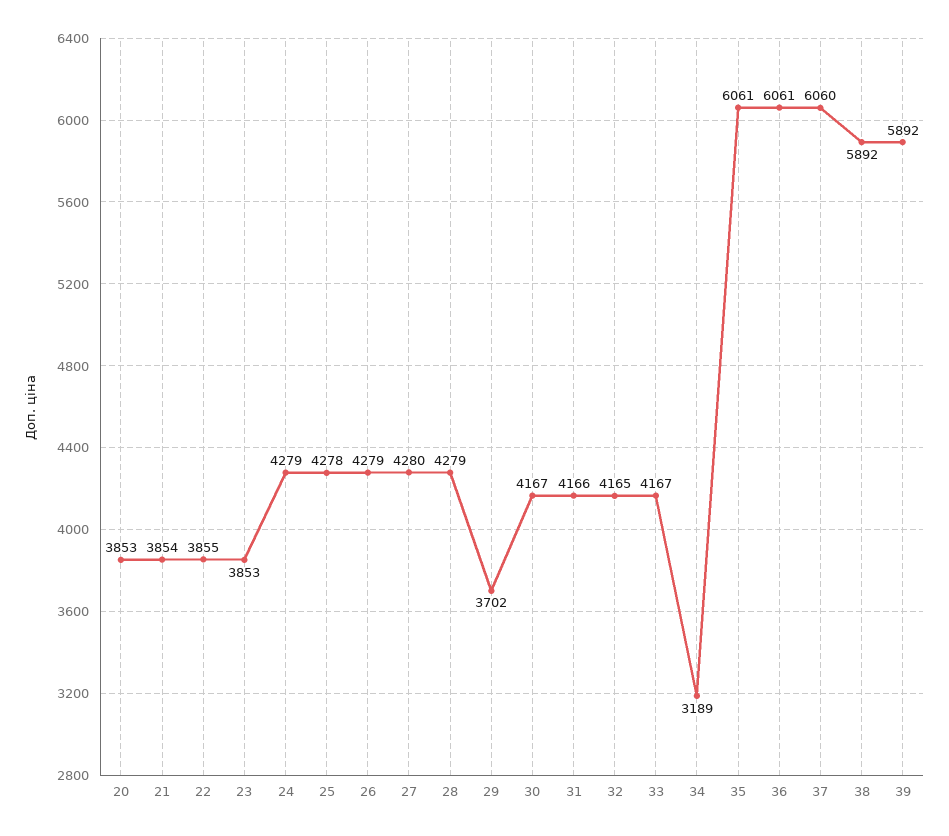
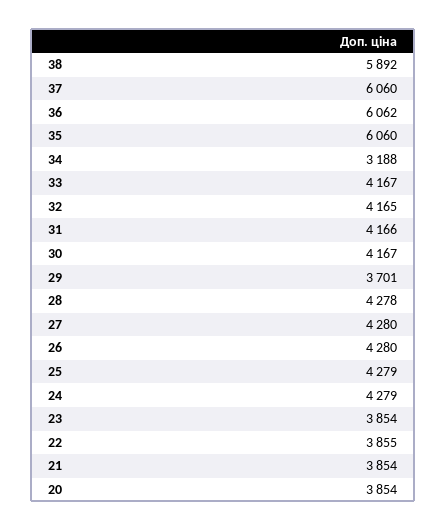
  {
-   "20": 3853,
+   "20": 3854,
    "21": 3854,
    "22": 3855,
-   "23": 3853,
+   "23": 3854,
    "24": 4279,
-   "25": 4278,
+   "25": 4279,
-   "26": 4279,
+   "26": 4280,
    "27": 4280,
-   "28": 4279,
+   "28": 4278,
-   "29": 3702,
+   "29": 3701,
    "30": 4167,
    "31": 4166,
    "32": 4165,
    "33": 4167,
-   "34": 3189,
+   "34": 3188,
-   "35": 6061,
+   "35": 6060,
-   "36": 6061,
+   "36": 6062,
    "37": 6060,
-   "38": 5892,
+   "38": 5892
-   "39": 5892
  }

